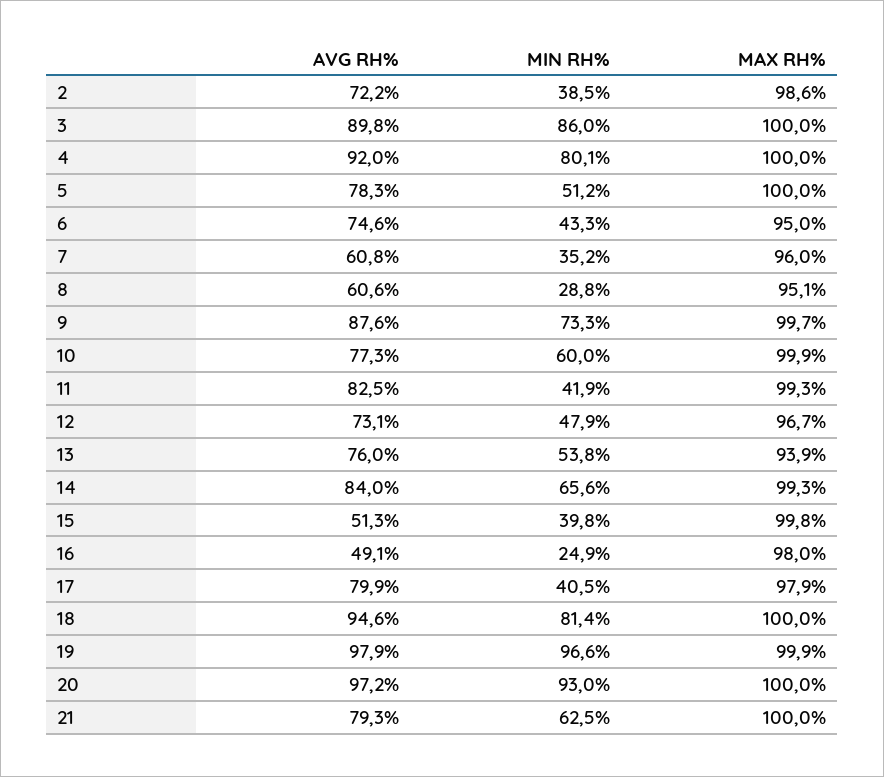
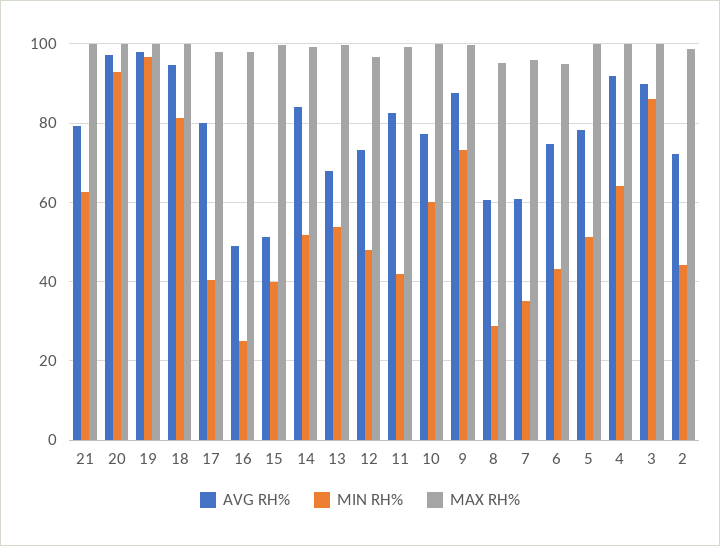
  {
    "AVG RH%": {
      "2": 72.2,
      "3": 89.8,
      "4": 92,
      "5": 78.3,
      "6": 74.6,
      "7": 60.8,
      "8": 60.6,
      "9": 87.6,
      "10": 77.3,
      "11": 82.5,
      "12": 73.1,
-     "13": 76,
+     "13": 68,
      "14": 84,
      "15": 51.3,
      "16": 49.1,
      "17": 79.9,
      "18": 94.6,
      "19": 97.9,
      "20": 97.2,
      "21": 79.3
    },
    "MIN RH%": {
-     "2": 38.5,
+     "2": 44,
      "3": 86,
-     "4": 80.1,
+     "4": 64,
      "5": 51.2,
      "6": 43.3,
      "7": 35.2,
      "8": 28.8,
      "9": 73.3,
      "10": 60,
      "11": 41.9,
      "12": 47.9,
      "13": 53.8,
-     "14": 65.6,
+     "14": 52,
      "15": 39.8,
      "16": 24.9,
      "17": 40.5,
      "18": 81.4,
      "19": 96.6,
      "20": 93,
      "21": 62.5
    },
    "MAX RH%": {
      "2": 98.6,
      "3": 100,
      "4": 100,
      "5": 100,
      "6": 95,
      "7": 96,
      "8": 95.1,
      "9": 99.7,
      "10": 99.9,
      "11": 99.3,
      "12": 96.7,
-     "13": 93.9,
+     "13": 100,
      "14": 99.3,
      "15": 99.8,
      "16": 98,
      "17": 97.9,
      "18": 100,
      "19": 99.9,
      "20": 100,
      "21": 100
    }
  }

